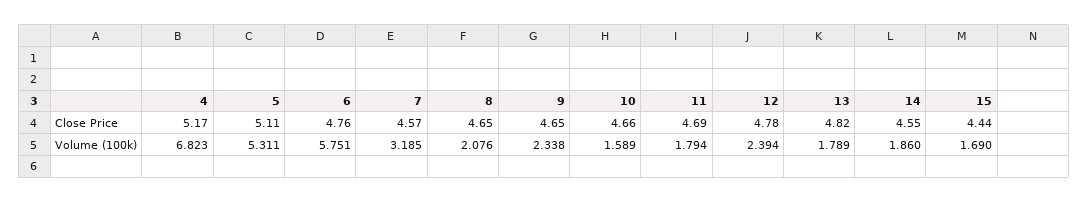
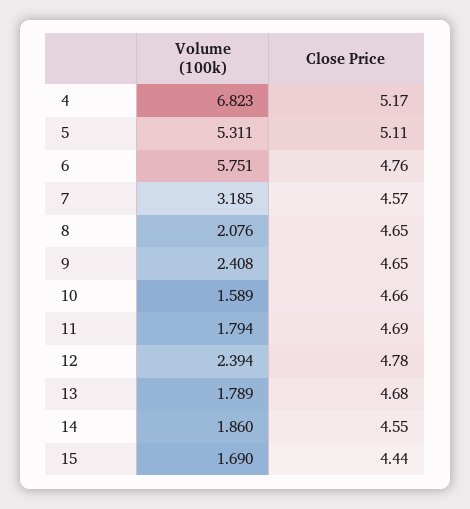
  {
    "4": {
      "Close Price": 5.17,
      "Volume (100k)": 6.823
    },
    "5": {
      "Close Price": 5.11,
      "Volume (100k)": 5.311
    },
    "6": {
      "Close Price": 4.76,
      "Volume (100k)": 5.751
    },
    "7": {
      "Close Price": 4.57,
      "Volume (100k)": 3.185
    },
    "8": {
      "Close Price": 4.65,
      "Volume (100k)": 2.076
    },
    "9": {
      "Close Price": 4.65,
-     "Volume (100k)": 2.338
+     "Volume (100k)": 2.408
    },
    "10": {
      "Close Price": 4.66,
      "Volume (100k)": 1.589
    },
    "11": {
      "Close Price": 4.69,
      "Volume (100k)": 1.794
    },
    "12": {
      "Close Price": 4.78,
      "Volume (100k)": 2.394
    },
    "13": {
-     "Close Price": 4.82,
+     "Close Price": 4.68,
      "Volume (100k)": 1.789
    },
    "14": {
      "Close Price": 4.55,
      "Volume (100k)": 1.86
    },
    "15": {
      "Close Price": 4.44,
      "Volume (100k)": 1.69
    }
  }

